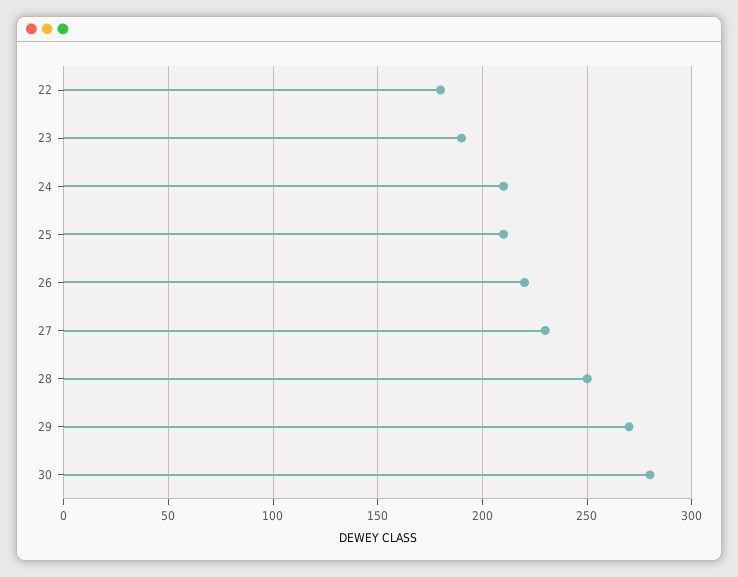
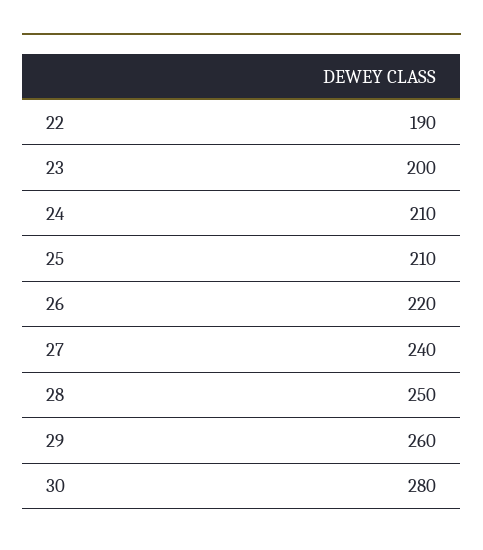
  {
-   "22": 180,
+   "22": 190,
-   "23": 190,
+   "23": 200,
    "24": 210,
    "25": 210,
    "26": 220,
-   "27": 230,
+   "27": 240,
    "28": 250,
-   "29": 270,
+   "29": 260,
    "30": 280
  }

